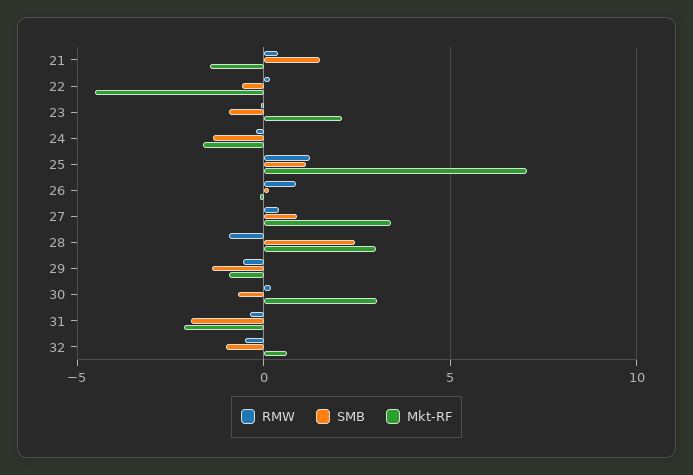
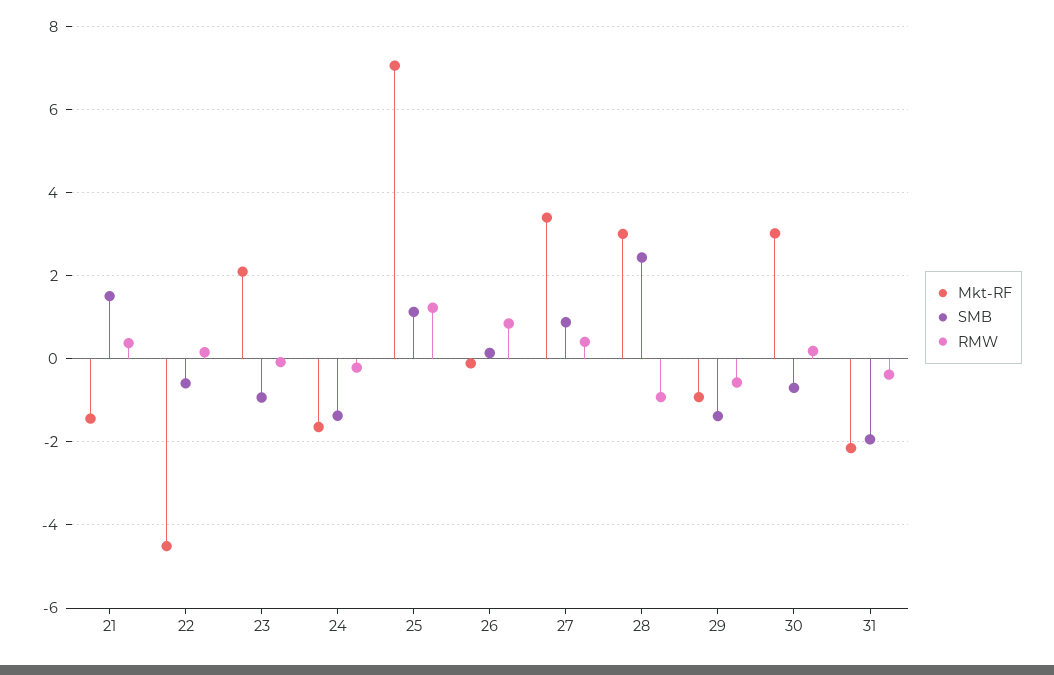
  {
    "RMW": {
      "21": 0.4,
      "22": 0.2,
      "23": 0,
      "24": -0.2,
      "25": 1.2,
      "26": 0.8,
      "27": 0.4,
      "28": -1,
      "29": -0.6,
      "30": 0.2,
-     "31": -0.4,
+     "31": -0.4
-     "32": -0.5
    },
    "SMB": {
      "21": 1.6,
      "22": -0.6,
      "23": -1,
      "24": -1.4,
      "25": 1.2,
      "26": 0.2,
      "27": 0.8,
      "28": 2.4,
      "29": -1.4,
      "30": -0.8,
-     "31": -2,
+     "31": -2
-     "32": -1
    },
    "Mkt-RF": {
      "21": -1.4,
      "22": -4.6,
      "23": 2.2,
      "24": -1.6,
      "25": 7,
      "26": -0.2,
      "27": 3.4,
      "28": 3,
      "29": -1,
      "30": 3,
-     "31": -2.2,
+     "31": -2.2
-     "32": 0.5
    }
  }

